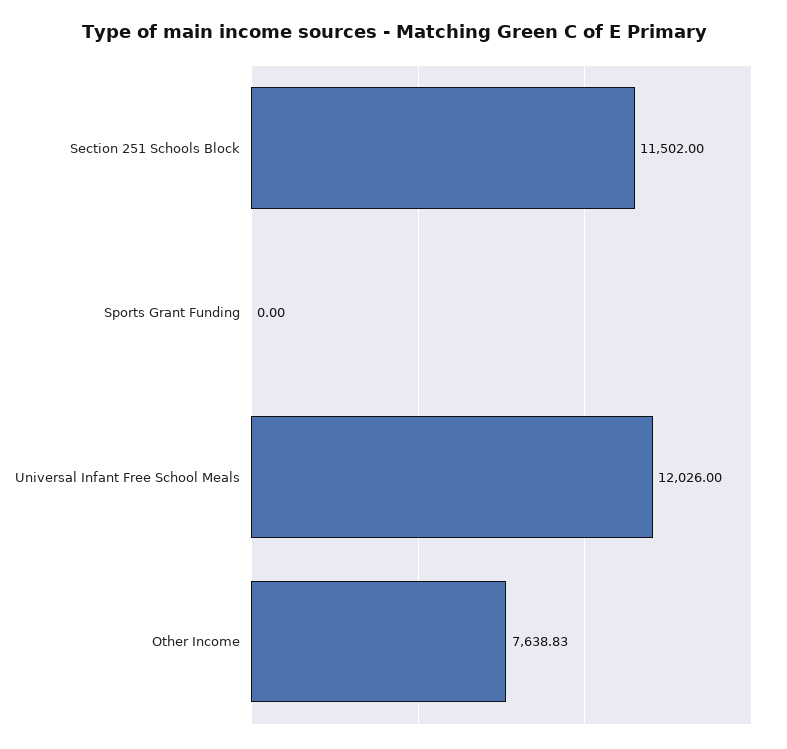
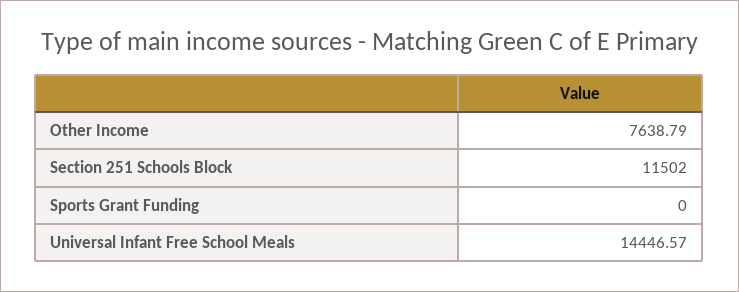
  {
    "Section 251 Schools Block": 11502,
    "Sports Grant Funding": 0,
-   "Universal Infant Free School Meals": 12026,
+   "Universal Infant Free School Meals": 14446.57,
-   "Other Income": 7638.83
+   "Other Income": 7638.79
  }

